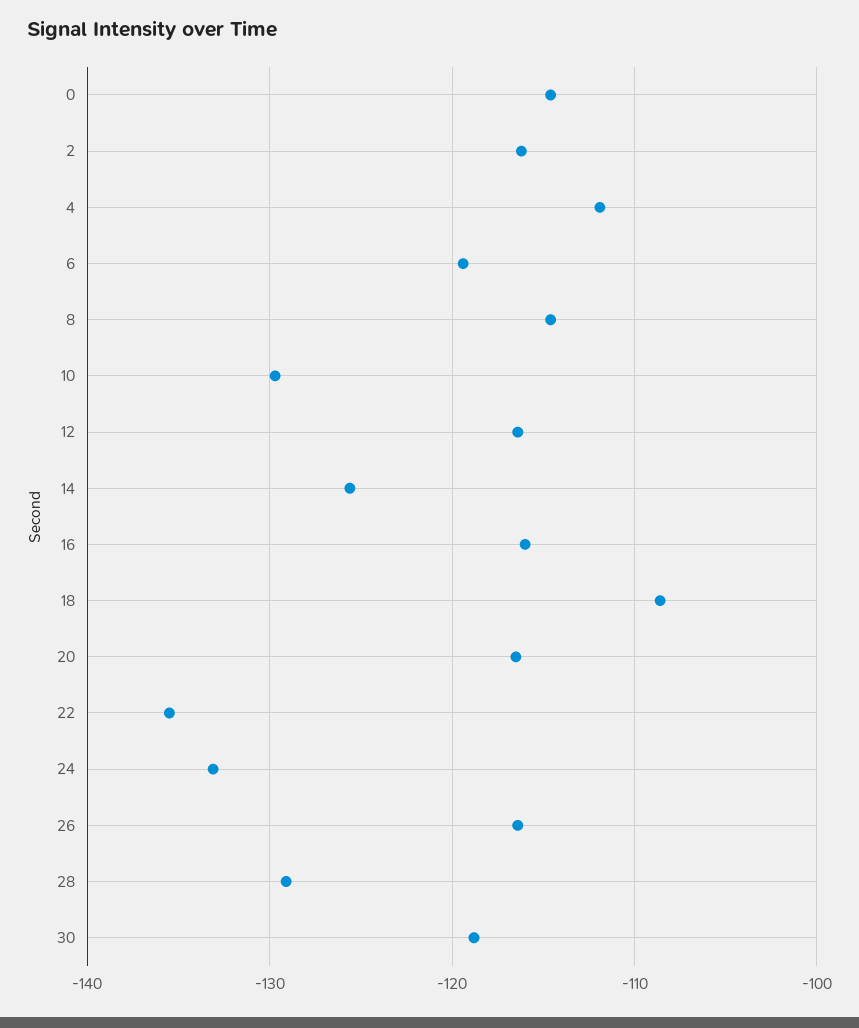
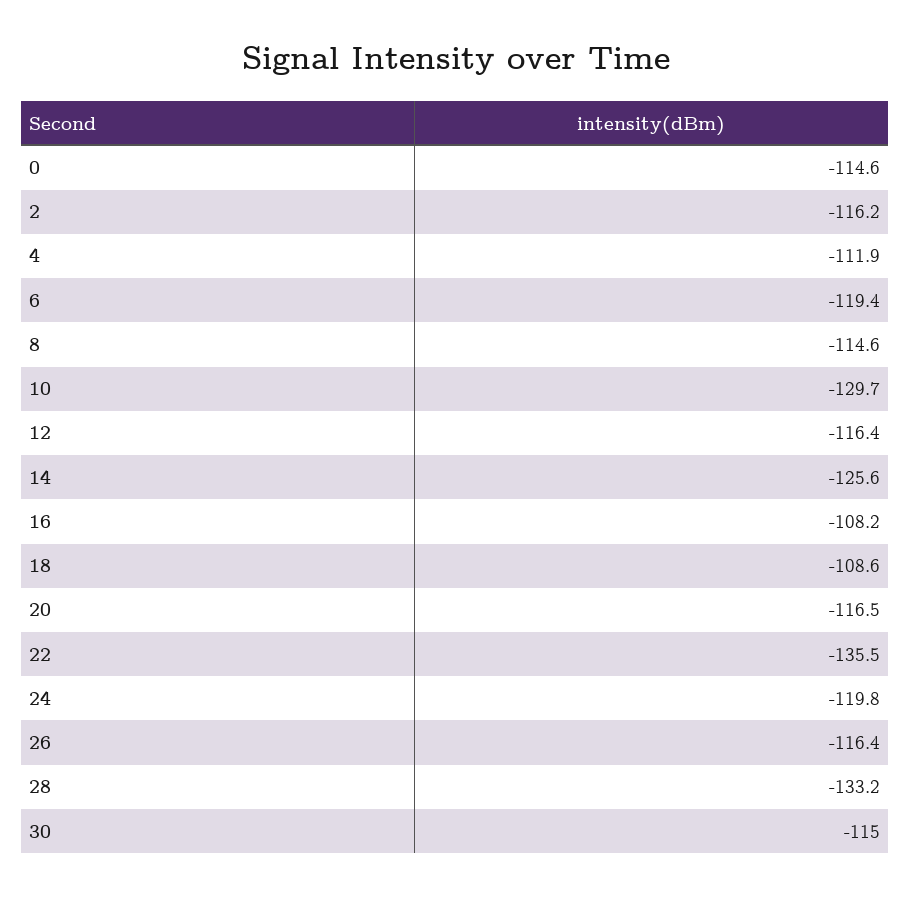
  {
    "0": -114.6,
    "2": -116.2,
    "4": -111.9,
    "6": -119.4,
    "8": -114.6,
    "10": -129.7,
    "12": -116.4,
    "14": -125.6,
-   "16": -116,
+   "16": -108.2,
    "18": -108.6,
    "20": -116.5,
    "22": -135.5,
-   "24": -133,
+   "24": -119.8,
    "26": -116.4,
-   "28": -129,
+   "28": -133.2,
-   "30": -119
+   "30": -115
  }

